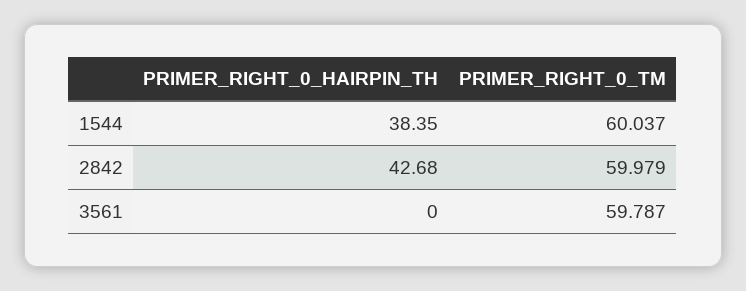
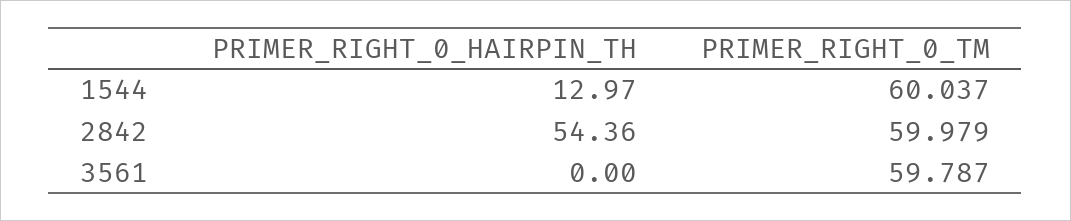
  {
    "PRIMER_RIGHT_0_HAIRPIN_TH": {
-     "1544": 38.35,
+     "1544": 12.97,
-     "2842": 42.68,
+     "2842": 54.36,
      "3561": 0
    },
    "PRIMER_RIGHT_0_TM": {
      "1544": 60.037,
      "2842": 59.979,
      "3561": 59.787
    }
  }

